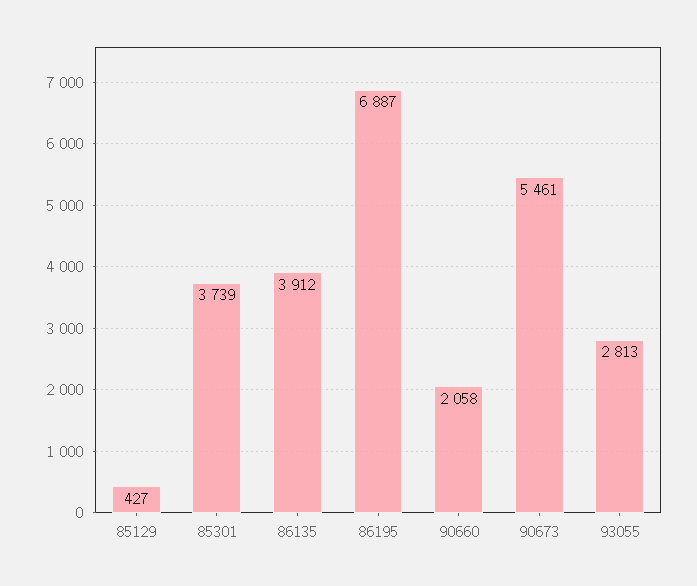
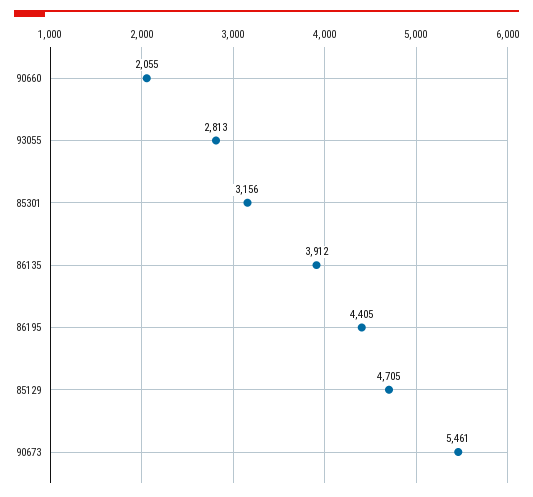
  {
-   "85129": 427,
+   "85129": 4705,
-   "85301": 3739,
+   "85301": 3156,
    "86135": 3912,
-   "86195": 6887,
+   "86195": 4405,
-   "90660": 2058,
+   "90660": 2055,
    "90673": 5461,
    "93055": 2813
  }

